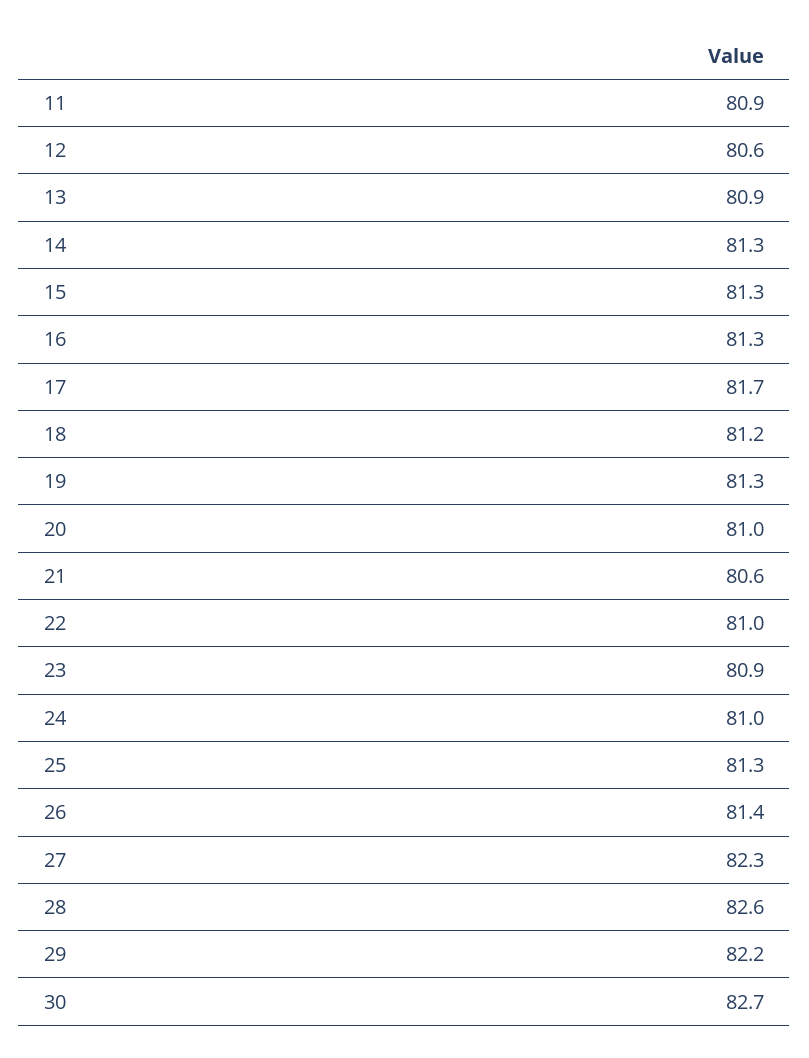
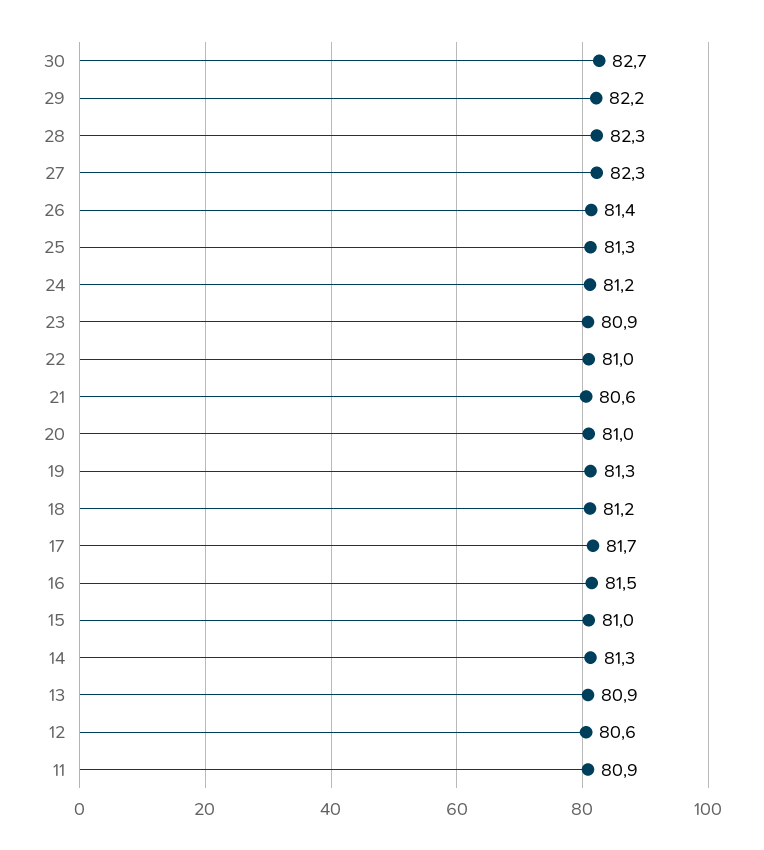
  {
    "11": 80.9,
    "12": 80.6,
    "13": 80.9,
    "14": 81.3,
-   "15": 81.3,
+   "15": 81,
-   "16": 81.3,
+   "16": 81.5,
    "17": 81.7,
    "18": 81.2,
    "19": 81.3,
    "20": 81,
    "21": 80.6,
    "22": 81,
    "23": 80.9,
-   "24": 81,
+   "24": 81.2,
    "25": 81.3,
    "26": 81.4,
    "27": 82.3,
-   "28": 82.6,
+   "28": 82.3,
    "29": 82.2,
    "30": 82.7
  }

